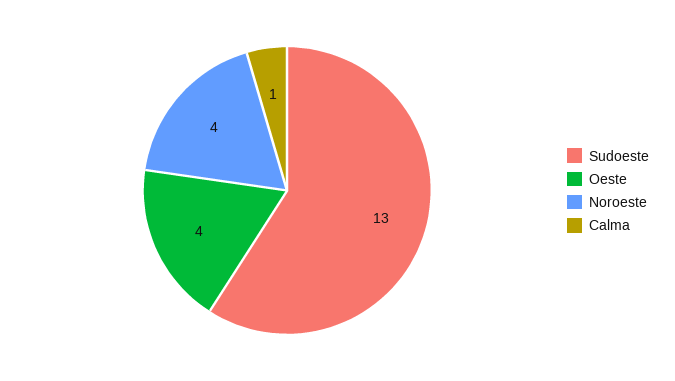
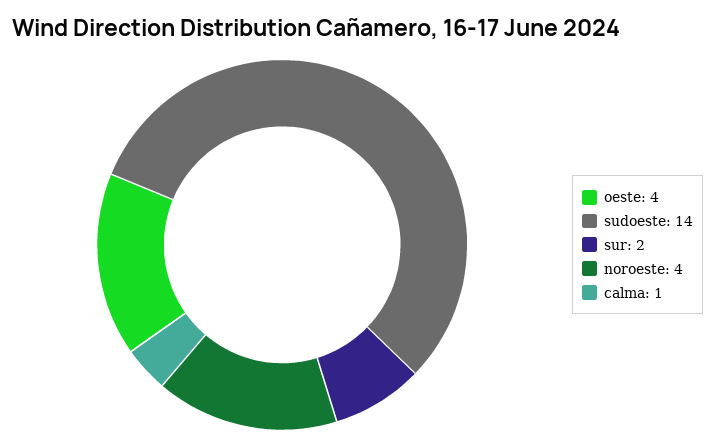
  {
-   "Sudoeste": 13,
+   "Sudoeste": 14,
    "Oeste": 4,
    "Noroeste": 4,
-   "Calma": 1
+   "Calma": 1,
+   "sur": 2
  }

